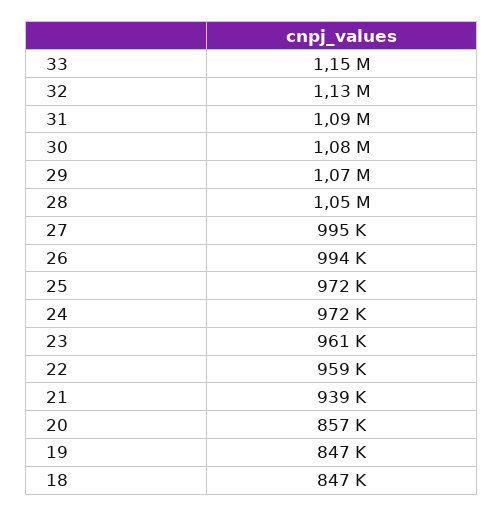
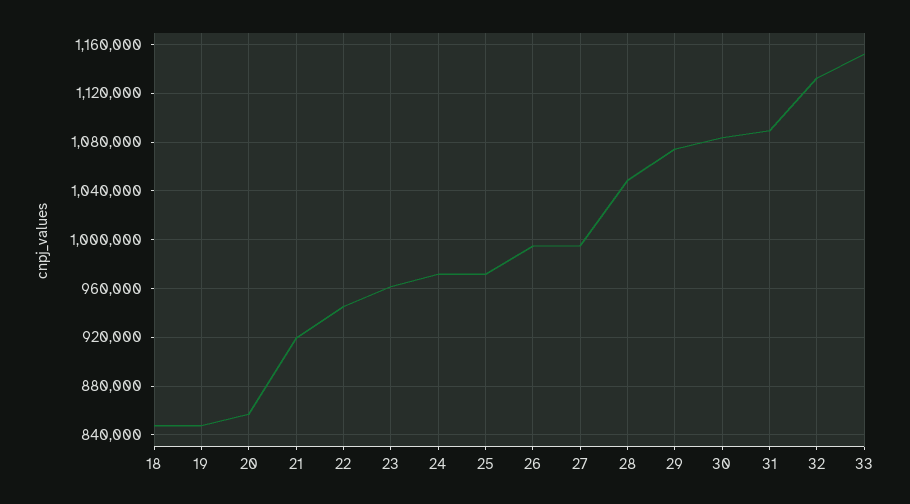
  {
    "33": 1150000,
    "32": 1130000,
    "31": 1090000,
    "30": 1080000,
    "29": 1070000,
    "28": 1050000,
    "27": 995000,
    "26": 994000,
    "25": 972000,
    "24": 972000,
    "23": 961000,
-   "22": 959000,
+   "22": 945000,
-   "21": 939000,
+   "21": 920000,
    "20": 857000,
    "19": 847000,
    "18": 847000
  }

